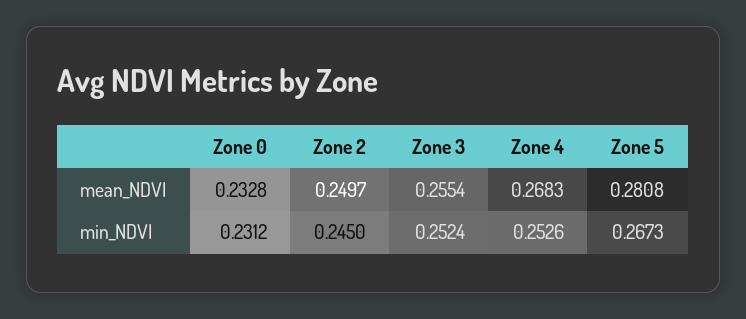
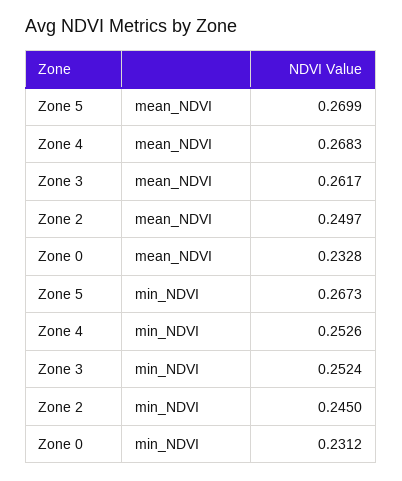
  {
    "Zone 0": {
      "mean_NDVI": 0.2328,
      "min_NDVI": 0.2312
    },
    "Zone 2": {
      "mean_NDVI": 0.2497,
      "min_NDVI": 0.245
    },
    "Zone 3": {
-     "mean_NDVI": 0.2554,
+     "mean_NDVI": 0.2617,
      "min_NDVI": 0.2524
    },
    "Zone 4": {
      "mean_NDVI": 0.2683,
      "min_NDVI": 0.2526
    },
    "Zone 5": {
-     "mean_NDVI": 0.2808,
+     "mean_NDVI": 0.2699,
      "min_NDVI": 0.2673
    }
  }

